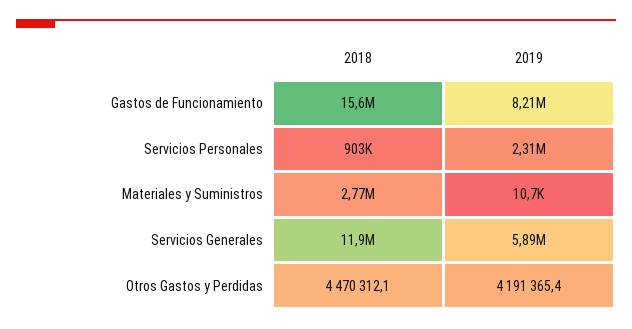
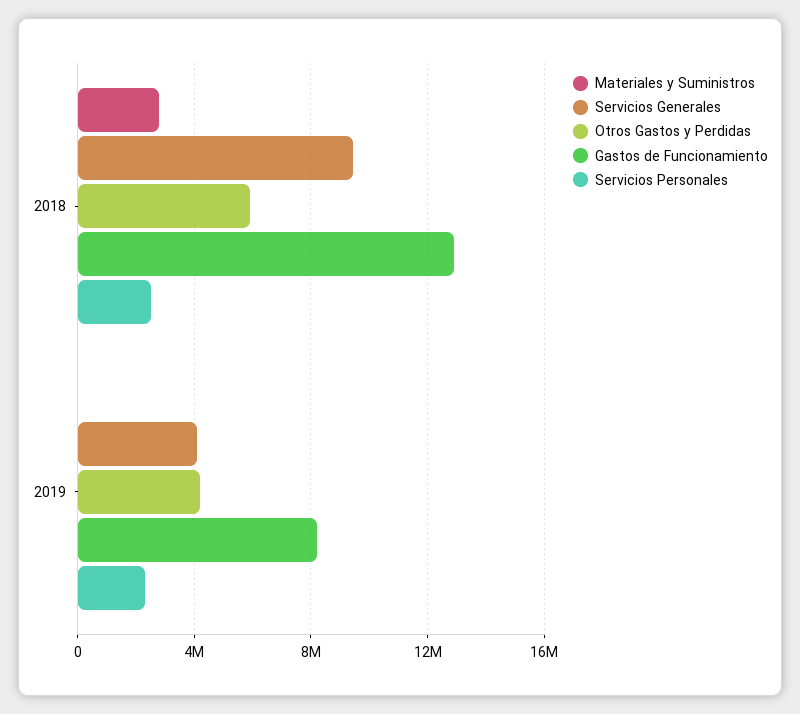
  {
    "Gastos de Funcionamiento": {
-     "2018": 15600000,
+     "2018": 13000000,
      "2019": 8210000
    },
    "Servicios Personales": {
-     "2018": 903000,
+     "2018": 2500000,
      "2019": 2310000
    },
    "Materiales y Suministros": {
      "2018": 2770000,
      "2019": 10700
    },
    "Servicios Generales": {
-     "2018": 11900000,
+     "2018": 9500000,
-     "2019": 5890000
+     "2019": 4000000
    },
    "Otros Gastos y Perdidas": {
-     "2018": 4470312.1,
+     "2018": 6000000,
      "2019": 4191365.4
    }
  }

